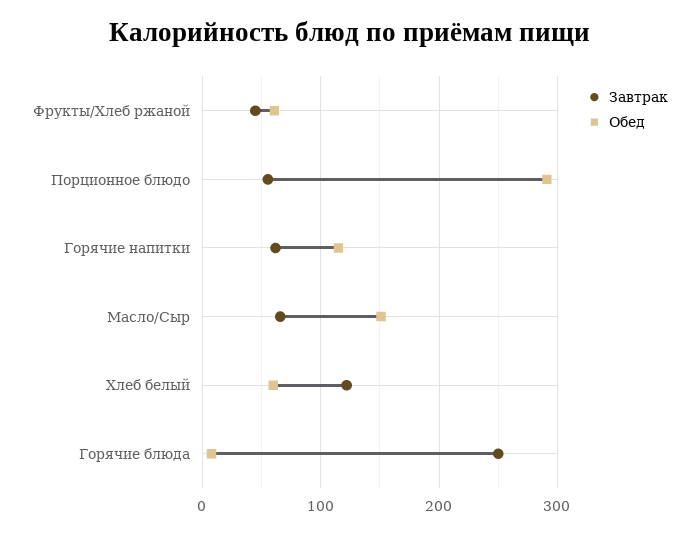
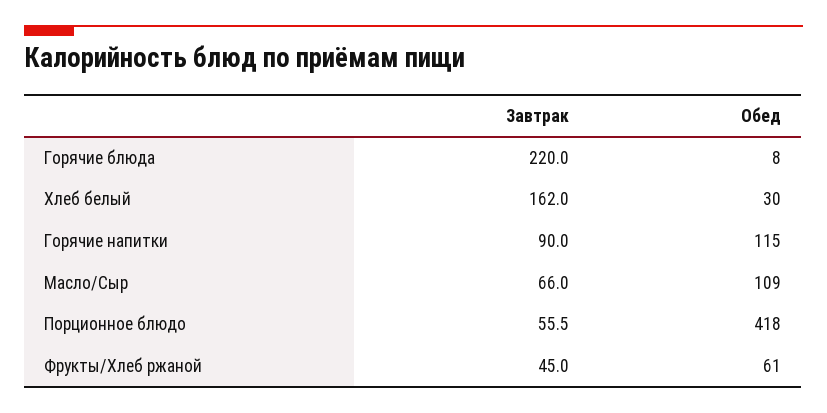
  {
    "Завтрак": {
      "Фрукты/Хлеб ржаной": 45,
      "Порционное блюдо": 55.5,
-     "Горячие напитки": 60,
+     "Горячие напитки": 90,
      "Масло/Сыр": 66,
-     "Хлеб белый": 120,
+     "Хлеб белый": 162,
-     "Горячие блюда": 250
+     "Горячие блюда": 220
    },
    "Обед": {
      "Фрукты/Хлеб ржаной": 61,
-     "Порционное блюдо": 290,
+     "Порционное блюдо": 418,
      "Горячие напитки": 115,
-     "Масло/Сыр": 150,
+     "Масло/Сыр": 109,
-     "Хлеб белый": 60,
+     "Хлеб белый": 30,
      "Горячие блюда": 8
    }
  }

